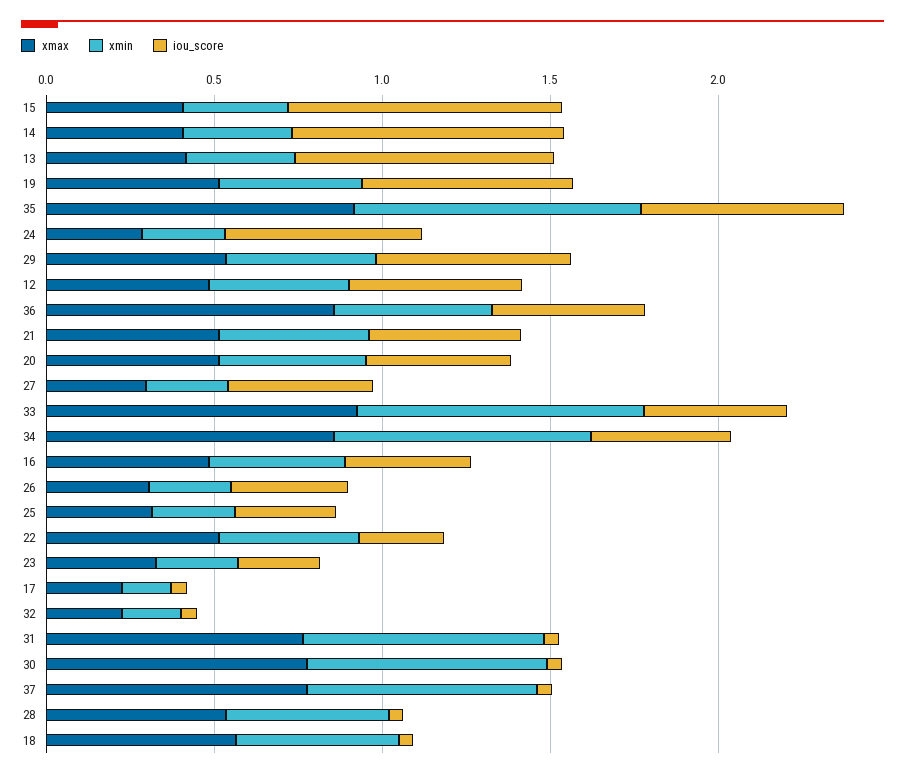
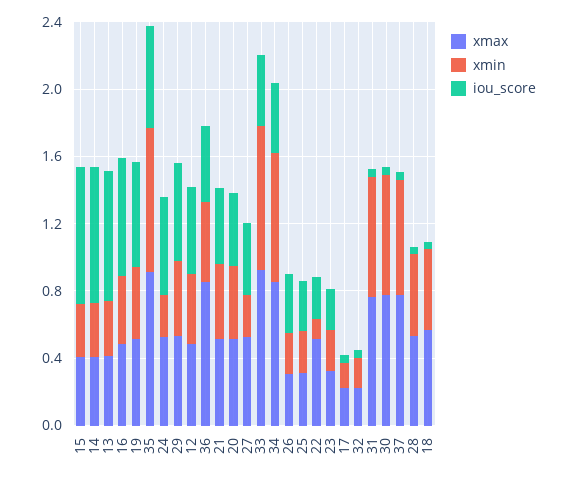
  {
    "xmax": {
      "15": 0.4,
      "14": 0.4,
      "13": 0.4,
      "19": 0.5,
      "35": 0.9,
-     "24": 0.3,
+     "24": 0.5,
      "29": 0.5,
      "12": 0.5,
      "36": 0.9,
      "21": 0.5,
      "20": 0.5,
-     "27": 0.3,
+     "27": 0.5,
      "33": 0.9,
      "34": 0.9,
      "16": 0.5,
      "26": 0.3,
      "25": 0.3,
      "22": 0.5,
      "23": 0.3,
      "17": 0.2,
      "32": 0.2,
      "31": 0.8,
      "30": 0.8,
      "37": 0.8,
      "28": 0.5,
      "18": 0.6
    },
    "xmin": {
      "15": 0.3,
      "14": 0.3,
      "13": 0.3,
      "19": 0.4,
      "35": 0.9,
      "24": 0.2,
      "29": 0.4,
      "12": 0.4,
      "36": 0.5,
      "21": 0.4,
      "20": 0.4,
      "27": 0.2,
      "33": 0.9,
      "34": 0.8,
      "16": 0.4,
      "26": 0.2,
      "25": 0.2,
-     "22": 0.4,
+     "22": 0.1,
      "23": 0.2,
      "17": 0.1,
      "32": 0.2,
      "31": 0.7,
      "30": 0.7,
      "37": 0.7,
      "28": 0.5,
      "18": 0.5
    },
    "iou_score": {
      "15": 0.8,
      "14": 0.8,
      "13": 0.8,
      "19": 0.6,
      "35": 0.6,
      "24": 0.6,
      "29": 0.6,
      "12": 0.5,
      "36": 0.5,
      "21": 0.5,
      "20": 0.4,
      "27": 0.4,
      "33": 0.4,
      "34": 0.4,
-     "16": 0.4,
+     "16": 0.7,
      "26": 0.3,
      "25": 0.3,
      "22": 0.3,
      "23": 0.2,
      "17": 0,
      "32": 0,
      "31": 0,
      "30": 0,
      "37": 0,
      "28": 0,
      "18": 0
    }
  }

